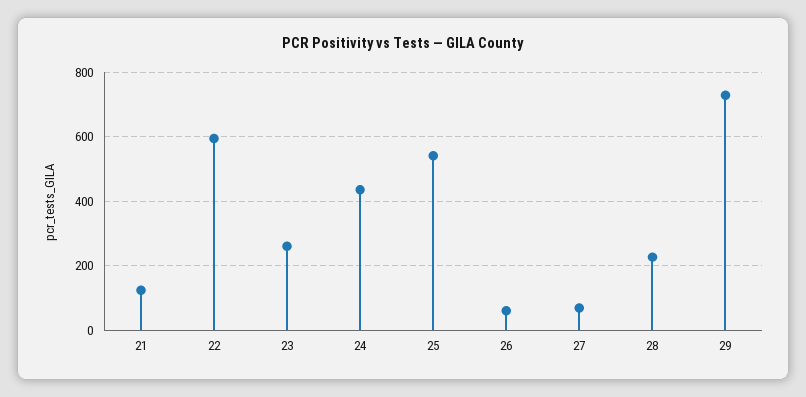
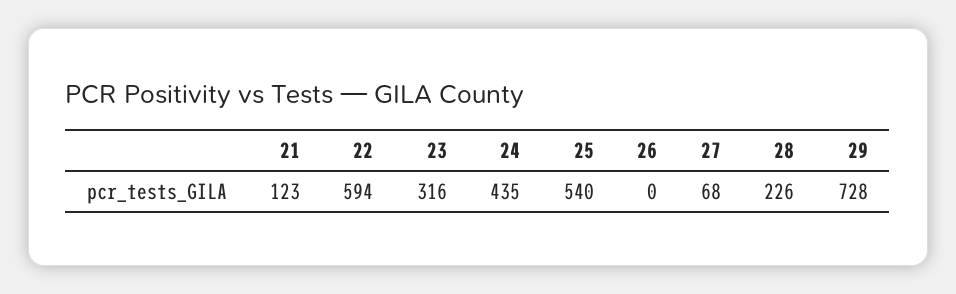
  {
    "21": 123,
    "22": 594,
-   "23": 260,
+   "23": 316,
    "24": 435,
    "25": 540,
-   "26": 60,
+   "26": 0,
    "27": 68,
    "28": 226,
    "29": 728
  }

